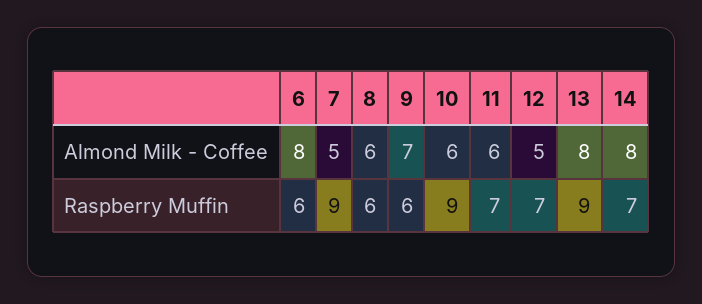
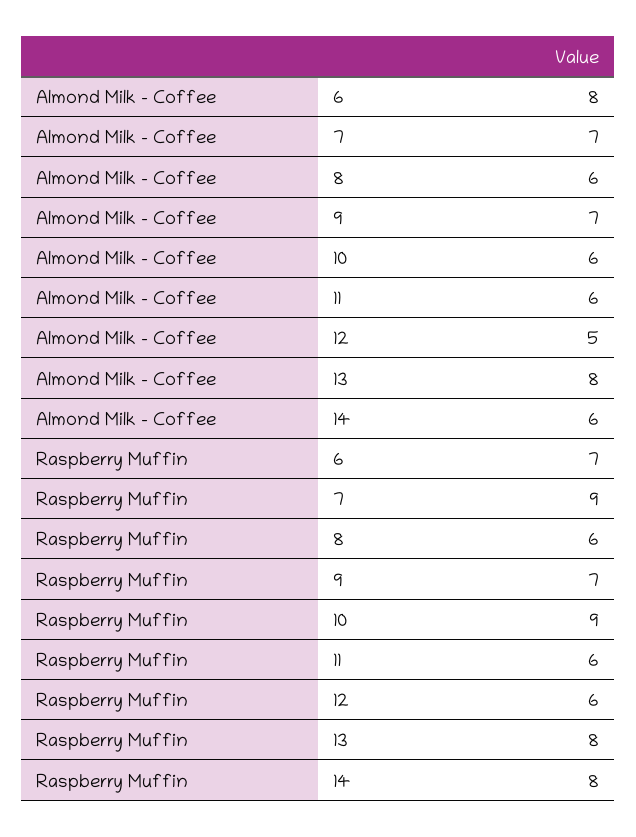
  {
    "6": {
      "Almond Milk - Coffee": 8,
-     "Raspberry Muffin": 6
+     "Raspberry Muffin": 7
    },
    "7": {
-     "Almond Milk - Coffee": 5,
+     "Almond Milk - Coffee": 7,
      "Raspberry Muffin": 9
    },
    "8": {
      "Almond Milk - Coffee": 6,
      "Raspberry Muffin": 6
    },
    "9": {
      "Almond Milk - Coffee": 7,
-     "Raspberry Muffin": 6
+     "Raspberry Muffin": 7
    },
    "10": {
      "Almond Milk - Coffee": 6,
      "Raspberry Muffin": 9
    },
    "11": {
      "Almond Milk - Coffee": 6,
-     "Raspberry Muffin": 7
+     "Raspberry Muffin": 6
    },
    "12": {
      "Almond Milk - Coffee": 5,
-     "Raspberry Muffin": 7
+     "Raspberry Muffin": 6
    },
    "13": {
      "Almond Milk - Coffee": 8,
-     "Raspberry Muffin": 9
+     "Raspberry Muffin": 8
    },
    "14": {
-     "Almond Milk - Coffee": 8,
+     "Almond Milk - Coffee": 6,
-     "Raspberry Muffin": 7
+     "Raspberry Muffin": 8
    }
  }

